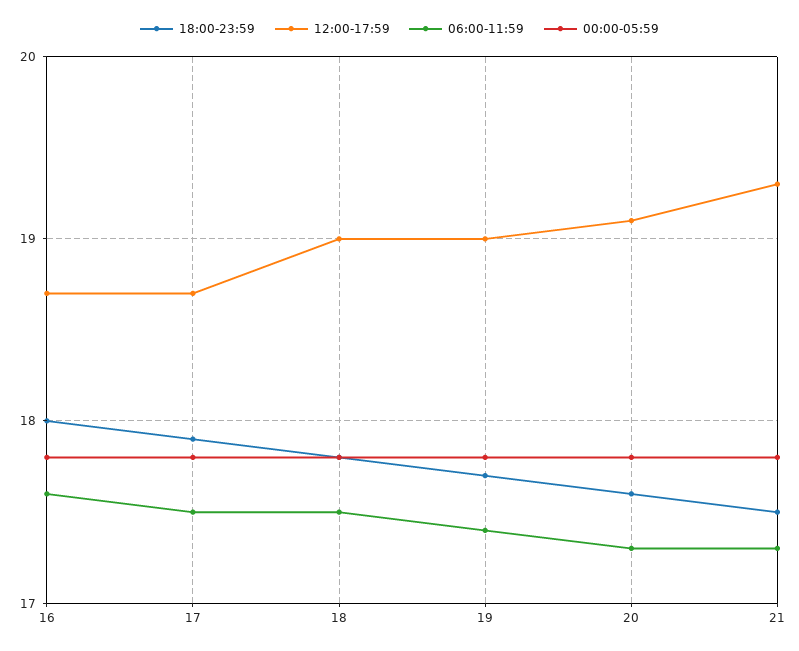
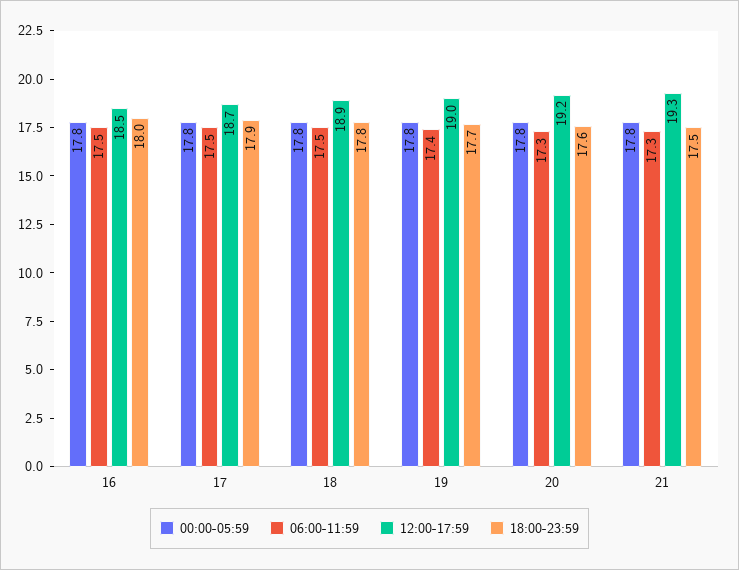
  {
    "18:00-23:59": {
      "16": 18,
      "17": 17.9,
      "18": 17.8,
      "19": 17.7,
      "20": 17.6,
      "21": 17.5
    },
    "12:00-17:59": {
-     "16": 18.7,
+     "16": 18.5,
      "17": 18.7,
-     "18": 19,
+     "18": 18.9,
      "19": 19,
-     "20": 19.1,
+     "20": 19.2,
      "21": 19.3
    },
    "06:00-11:59": {
-     "16": 17.6,
+     "16": 17.5,
      "17": 17.5,
      "18": 17.5,
      "19": 17.4,
      "20": 17.3,
      "21": 17.3
    },
    "00:00-05:59": {
      "16": 17.8,
      "17": 17.8,
      "18": 17.8,
      "19": 17.8,
      "20": 17.8,
      "21": 17.8
    }
  }

